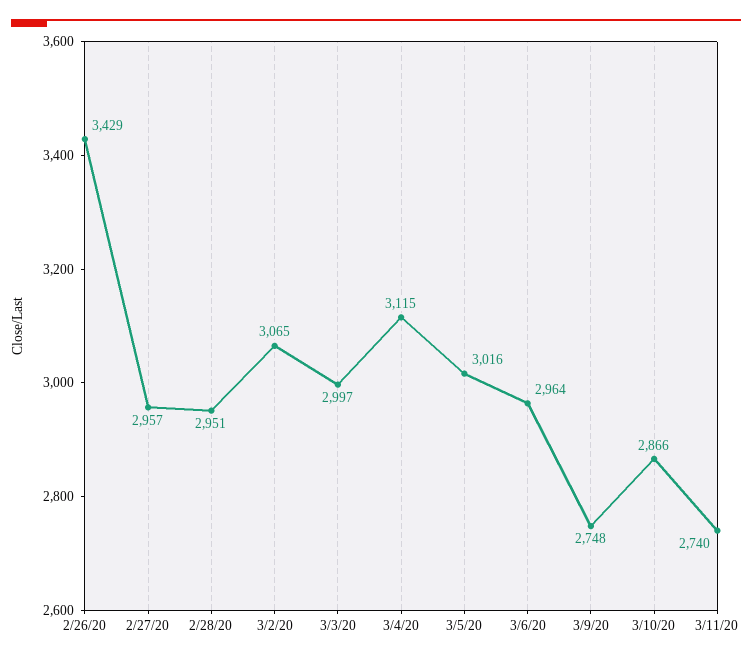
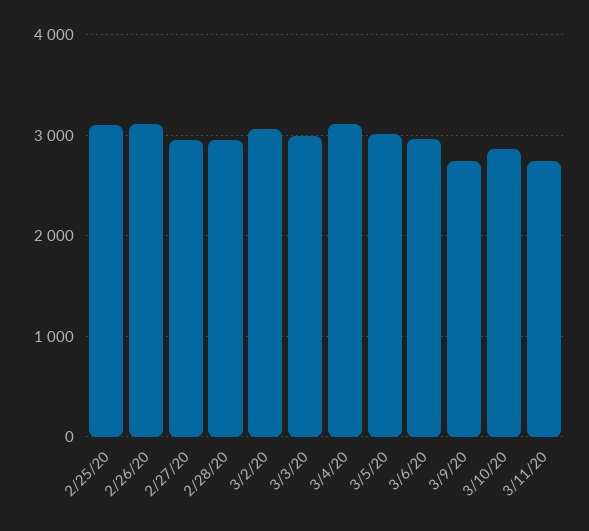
  {
-   "2/26/20": 3429,
+   "2/26/20": 3100,
    "2/27/20": 2957,
    "2/28/20": 2951,
    "3/2/20": 3065,
    "3/3/20": 2997,
    "3/4/20": 3115,
    "3/5/20": 3016,
    "3/6/20": 2964,
    "3/9/20": 2748,
    "3/10/20": 2866,
-   "3/11/20": 2740
+   "3/11/20": 2740,
+   "2/25/20": 3100
  }

